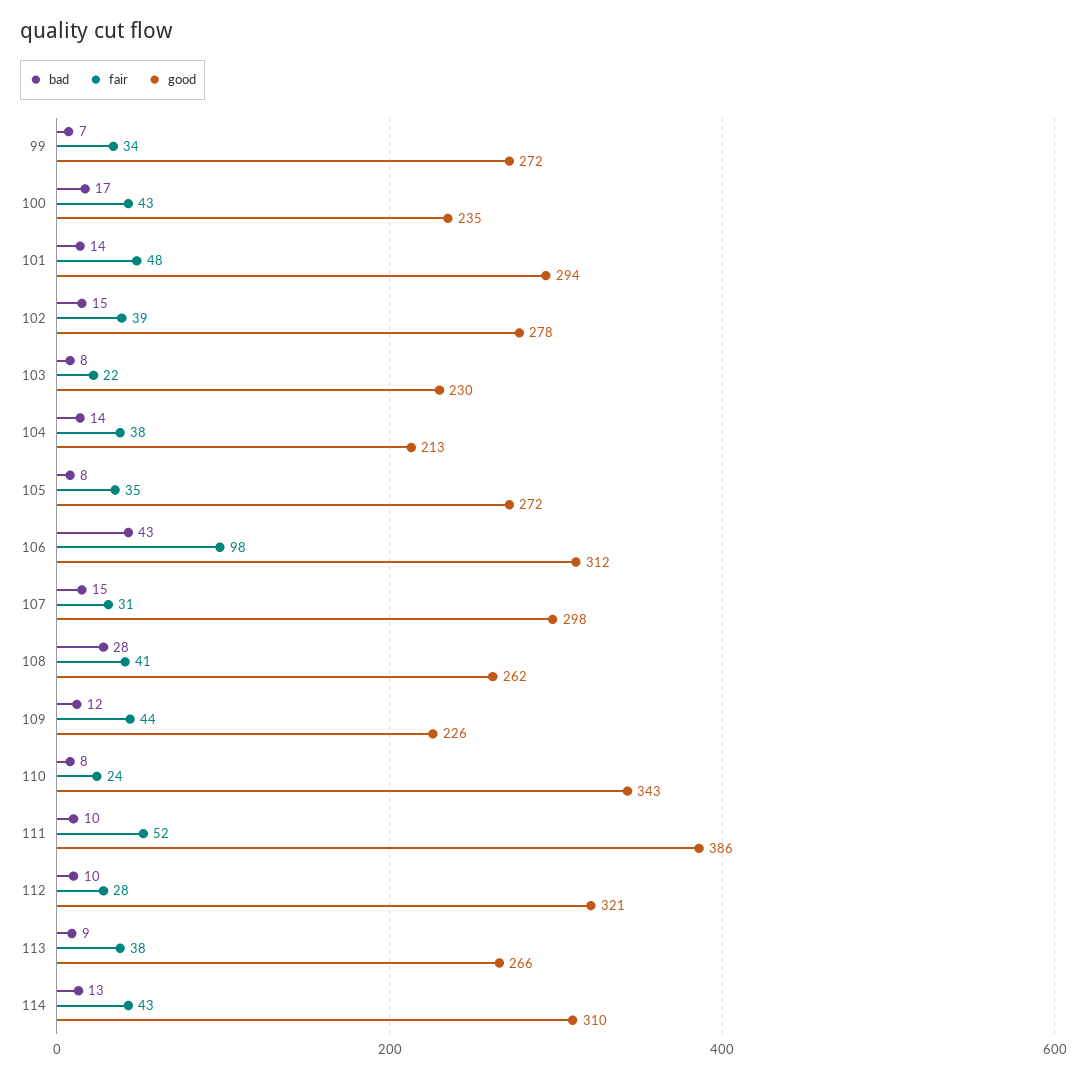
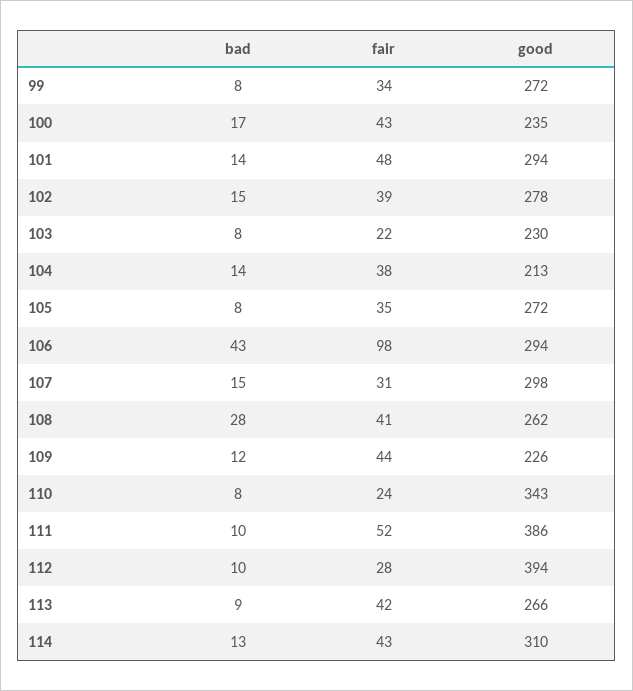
  {
    "bad": {
-     "99": 7,
+     "99": 8,
      "100": 17,
      "101": 14,
      "102": 15,
      "103": 8,
      "104": 14,
      "105": 8,
      "106": 43,
      "107": 15,
      "108": 28,
      "109": 12,
      "110": 8,
      "111": 10,
      "112": 10,
      "113": 9,
      "114": 13
    },
    "fair": {
      "99": 34,
      "100": 43,
      "101": 48,
      "102": 39,
      "103": 22,
      "104": 38,
      "105": 35,
      "106": 98,
      "107": 31,
      "108": 41,
      "109": 44,
      "110": 24,
      "111": 52,
      "112": 28,
-     "113": 38,
+     "113": 42,
      "114": 43
    },
    "good": {
      "99": 272,
      "100": 235,
      "101": 294,
      "102": 278,
      "103": 230,
      "104": 213,
      "105": 272,
-     "106": 312,
+     "106": 294,
      "107": 298,
      "108": 262,
      "109": 226,
      "110": 343,
      "111": 386,
-     "112": 321,
+     "112": 394,
      "113": 266,
      "114": 310
    }
  }

